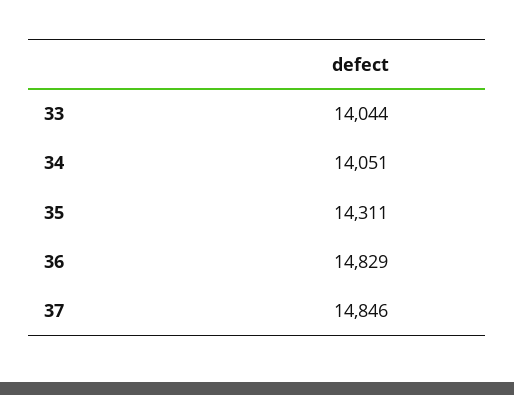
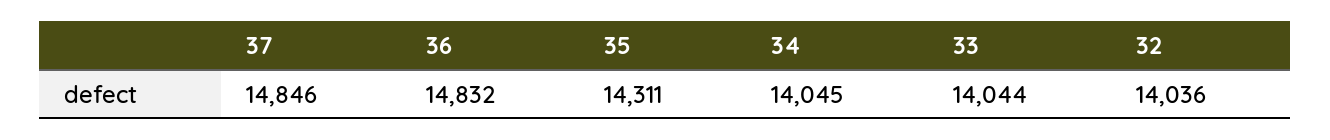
  {
    "33": 14044,
-   "34": 14051,
+   "34": 14045,
    "35": 14311,
-   "36": 14829,
+   "36": 14832,
-   "37": 14846
+   "37": 14846,
+   "32": 14036
  }

